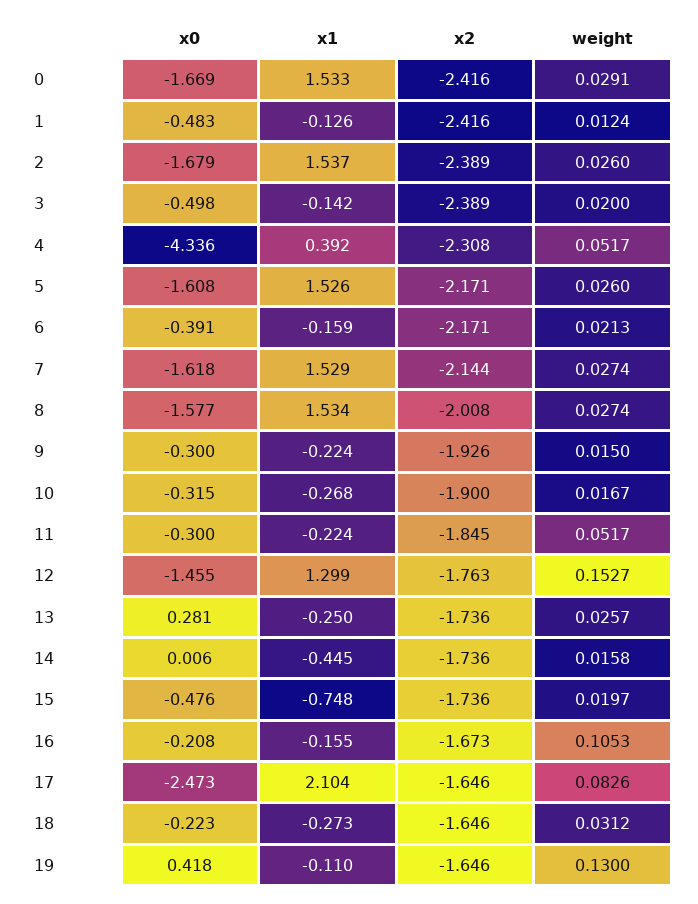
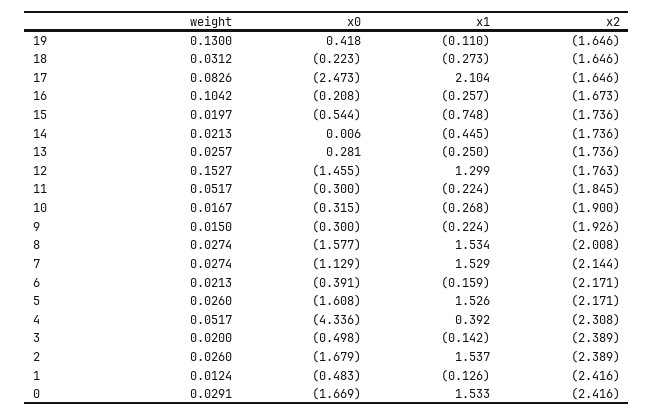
  {
    "x0": {
      "0": -1.669,
      "1": -0.483,
      "2": -1.679,
      "3": -0.498,
      "4": -4.336,
      "5": -1.608,
      "6": -0.391,
-     "7": -1.618,
+     "7": -1.129,
      "8": -1.577,
      "9": -0.3,
      "10": -0.315,
      "11": -0.3,
      "12": -1.455,
      "13": 0.281,
      "14": 0.006,
-     "15": -0.476,
+     "15": -0.544,
      "16": -0.208,
      "17": -2.473,
      "18": -0.223,
      "19": 0.418
    },
    "x1": {
      "0": 1.533,
      "1": -0.126,
      "2": 1.537,
      "3": -0.142,
      "4": 0.392,
      "5": 1.526,
      "6": -0.159,
      "7": 1.529,
      "8": 1.534,
      "9": -0.224,
      "10": -0.268,
      "11": -0.224,
      "12": 1.299,
      "13": -0.25,
      "14": -0.445,
      "15": -0.748,
-     "16": -0.155,
+     "16": -0.257,
      "17": 2.104,
      "18": -0.273,
      "19": -0.11
    },
    "x2": {
      "0": -2.416,
      "1": -2.416,
      "2": -2.389,
      "3": -2.389,
      "4": -2.308,
      "5": -2.171,
      "6": -2.171,
      "7": -2.144,
      "8": -2.008,
      "9": -1.926,
      "10": -1.9,
      "11": -1.845,
      "12": -1.763,
      "13": -1.736,
      "14": -1.736,
      "15": -1.736,
      "16": -1.673,
      "17": -1.646,
      "18": -1.646,
      "19": -1.646
    },
    "weight": {
      "0": 0.0291,
      "1": 0.0124,
      "2": 0.026,
      "3": 0.02,
      "4": 0.0517,
      "5": 0.026,
      "6": 0.0213,
      "7": 0.0274,
      "8": 0.0274,
      "9": 0.015,
      "10": 0.0167,
      "11": 0.0517,
      "12": 0.1527,
      "13": 0.0257,
-     "14": 0.0158,
+     "14": 0.0213,
      "15": 0.0197,
-     "16": 0.1053,
+     "16": 0.1042,
      "17": 0.0826,
      "18": 0.0312,
      "19": 0.13
    }
  }

